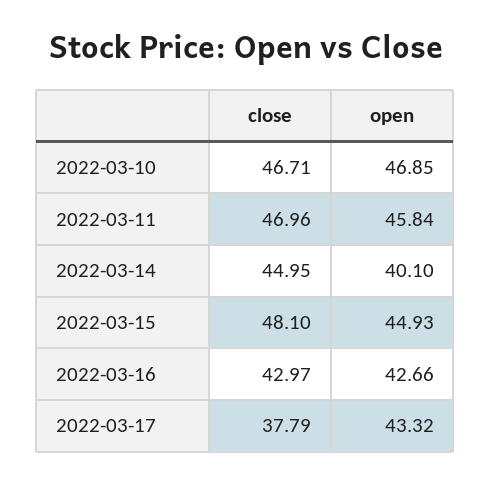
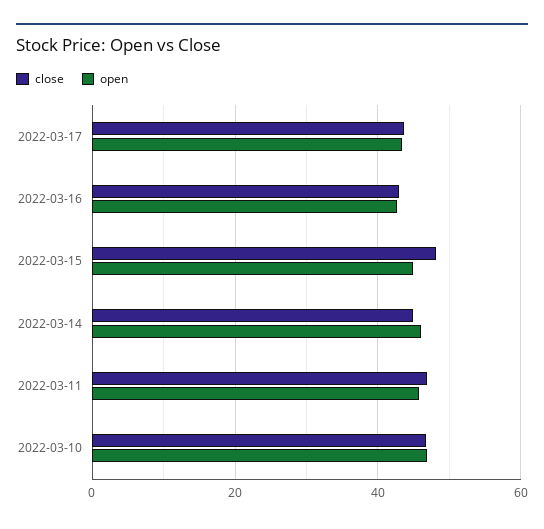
  {
    "close": {
      "2022-03-10": 46.71,
      "2022-03-11": 46.96,
      "2022-03-14": 44.95,
      "2022-03-15": 48.1,
      "2022-03-16": 42.97,
-     "2022-03-17": 37.79
+     "2022-03-17": 44
    },
    "open": {
      "2022-03-10": 46.85,
      "2022-03-11": 45.84,
-     "2022-03-14": 40.1,
+     "2022-03-14": 46,
      "2022-03-15": 44.93,
      "2022-03-16": 42.66,
      "2022-03-17": 43.32
    }
  }

